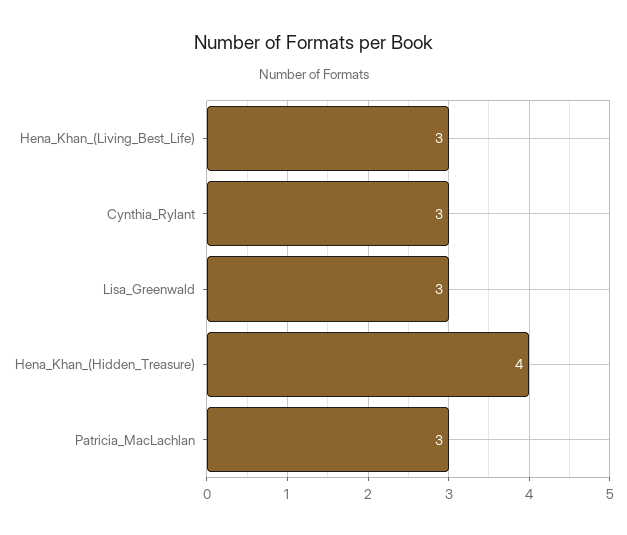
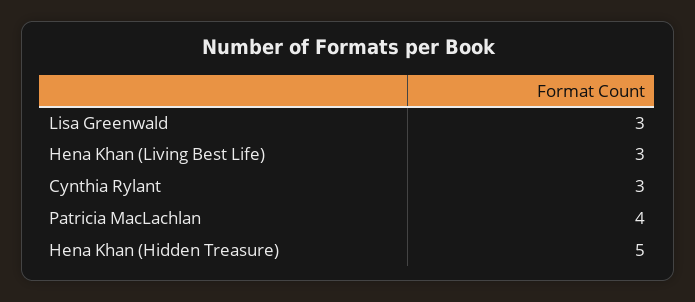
  {
    "Hena_Khan_(Living_Best_Life)": 3,
    "Cynthia_Rylant": 3,
    "Lisa_Greenwald": 3,
-   "Hena_Khan_(Hidden_Treasure)": 4,
+   "Hena_Khan_(Hidden_Treasure)": 5,
-   "Patricia_MacLachlan": 3
+   "Patricia_MacLachlan": 4
  }

